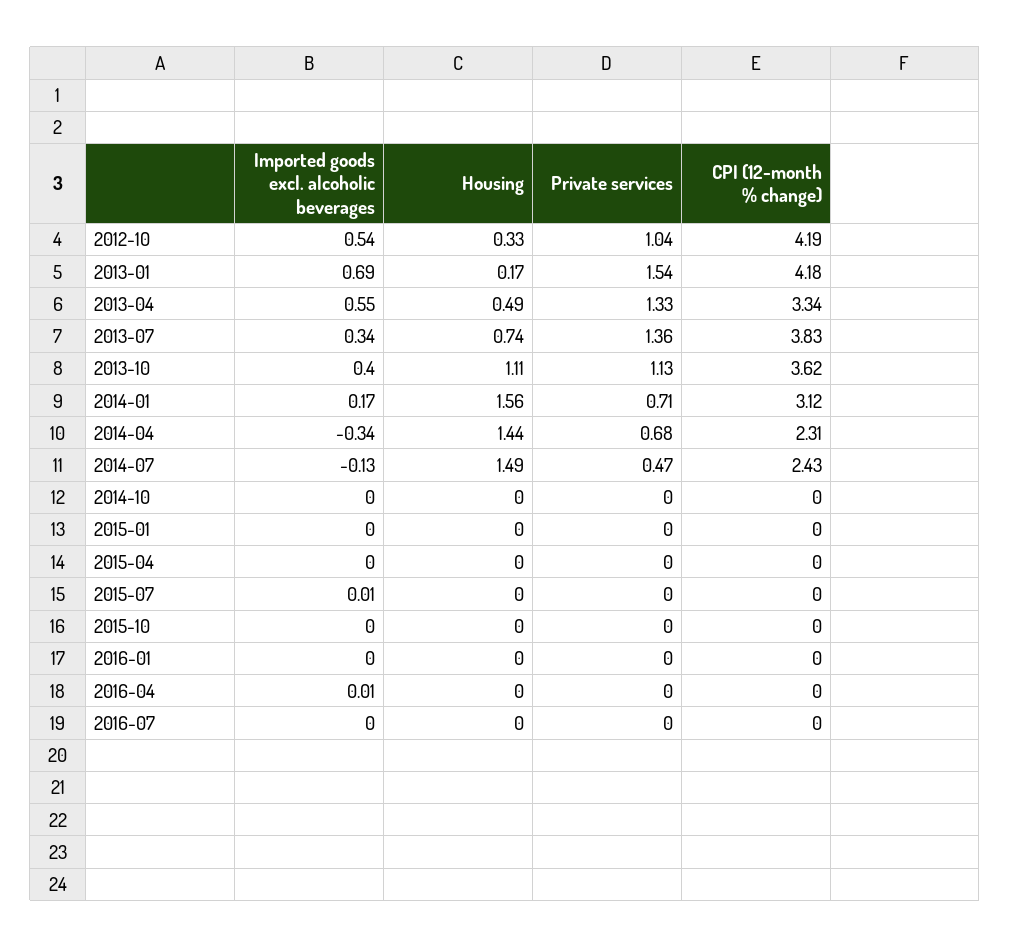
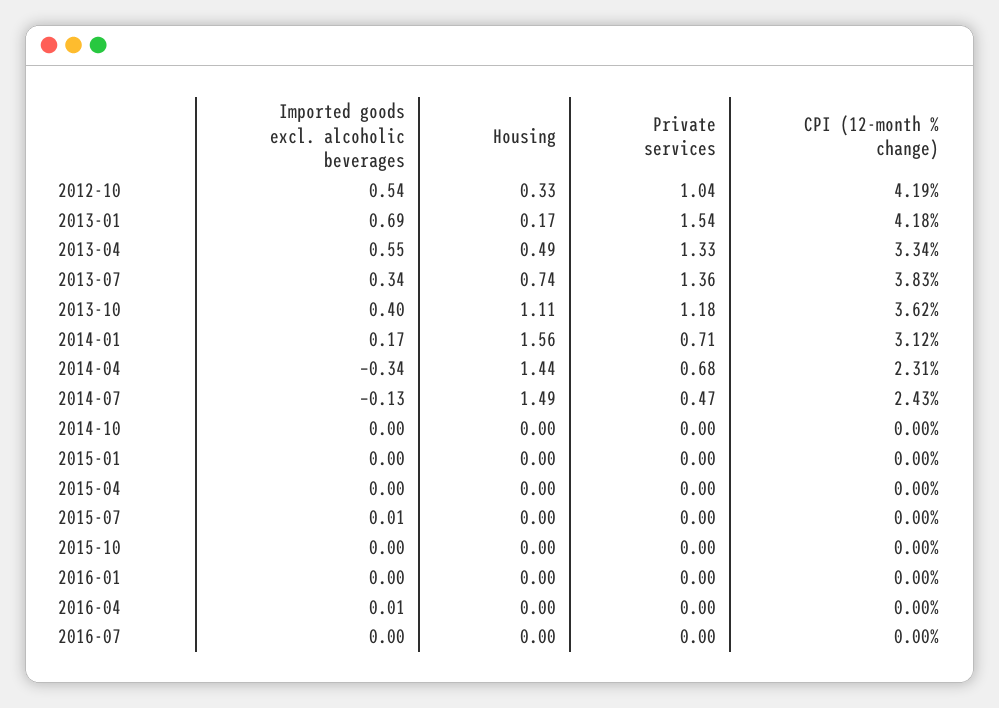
  {
    "Imported goods excl. alcoholic beverages": {
      "2012-10": 0.54,
      "2013-01": 0.69,
      "2013-04": 0.55,
      "2013-07": 0.34,
      "2013-10": 0.4,
      "2014-01": 0.17,
      "2014-04": -0.34,
      "2014-07": -0.13,
      "2014-10": 0,
      "2015-01": 0,
      "2015-04": 0,
      "2015-07": 0.01,
      "2015-10": 0,
      "2016-01": 0,
      "2016-04": 0.01,
      "2016-07": 0
    },
    "Housing": {
      "2012-10": 0.33,
      "2013-01": 0.17,
      "2013-04": 0.49,
      "2013-07": 0.74,
      "2013-10": 1.11,
      "2014-01": 1.56,
      "2014-04": 1.44,
      "2014-07": 1.49,
      "2014-10": 0,
      "2015-01": 0,
      "2015-04": 0,
      "2015-07": 0,
      "2015-10": 0,
      "2016-01": 0,
      "2016-04": 0,
      "2016-07": 0
    },
    "Private services": {
      "2012-10": 1.04,
      "2013-01": 1.54,
      "2013-04": 1.33,
      "2013-07": 1.36,
-     "2013-10": 1.13,
+     "2013-10": 1.18,
      "2014-01": 0.71,
      "2014-04": 0.68,
      "2014-07": 0.47,
      "2014-10": 0,
      "2015-01": 0,
      "2015-04": 0,
      "2015-07": 0,
      "2015-10": 0,
      "2016-01": 0,
      "2016-04": 0,
      "2016-07": 0
    },
    "CPI (12-month % change)": {
      "2012-10": 4.19,
      "2013-01": 4.18,
      "2013-04": 3.34,
      "2013-07": 3.83,
      "2013-10": 3.62,
      "2014-01": 3.12,
      "2014-04": 2.31,
      "2014-07": 2.43,
      "2014-10": 0,
      "2015-01": 0,
      "2015-04": 0,
      "2015-07": 0,
      "2015-10": 0,
      "2016-01": 0,
      "2016-04": 0,
      "2016-07": 0
    }
  }

